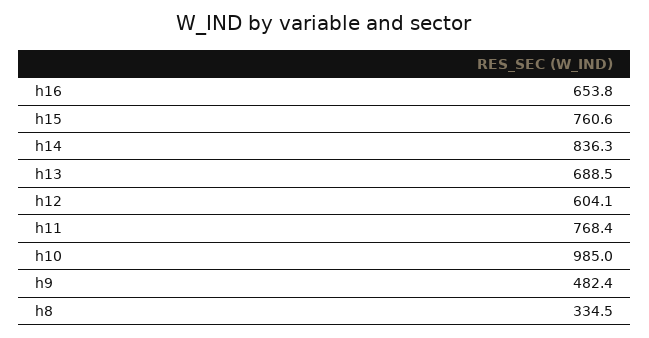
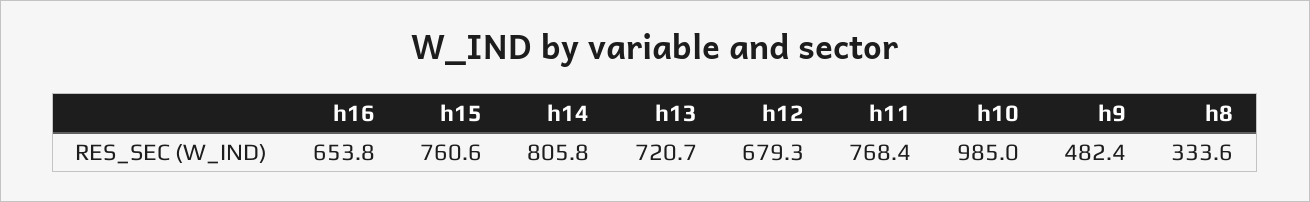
  {
    "h16": 653.8,
    "h15": 760.6,
-   "h14": 836.3,
+   "h14": 805.8,
-   "h13": 688.5,
+   "h13": 720.7,
-   "h12": 604.1,
+   "h12": 679.3,
    "h11": 768.4,
    "h10": 985,
    "h9": 482.4,
-   "h8": 334.5
+   "h8": 333.6
  }

